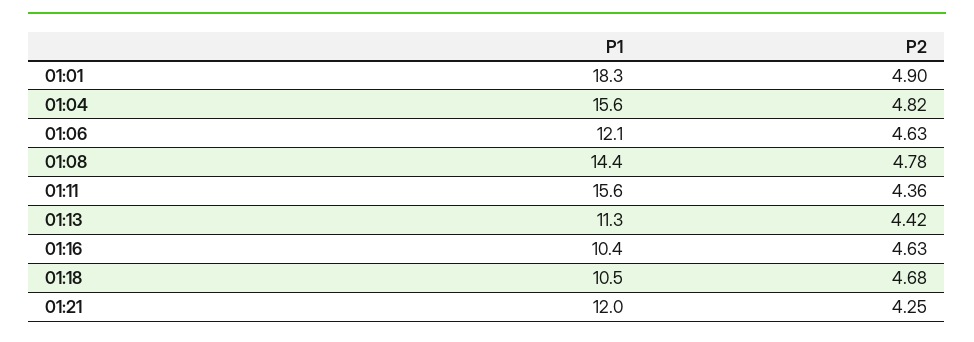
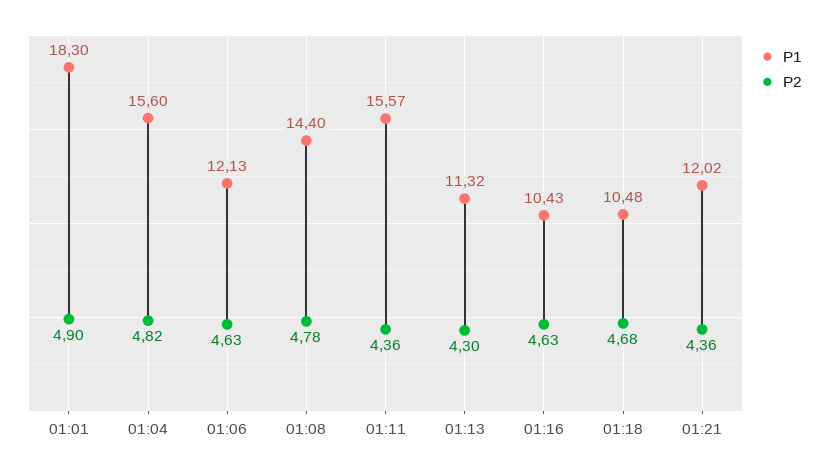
  {
    "P1": {
      "01:01": 18.3,
      "01:04": 15.6,
      "01:06": 12.13,
      "01:08": 14.4,
      "01:11": 15.57,
      "01:13": 11.32,
      "01:16": 10.43,
      "01:18": 10.48,
      "01:21": 12.02
    },
    "P2": {
      "01:01": 4.9,
      "01:04": 4.82,
      "01:06": 4.63,
      "01:08": 4.78,
      "01:11": 4.36,
-     "01:13": 4.42,
+     "01:13": 4.3,
      "01:16": 4.63,
      "01:18": 4.68,
-     "01:21": 4.25
+     "01:21": 4.36
    }
  }

